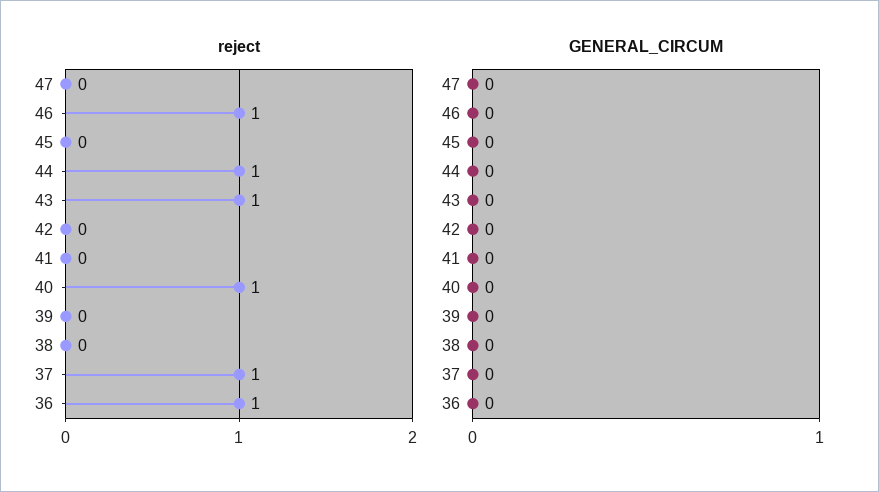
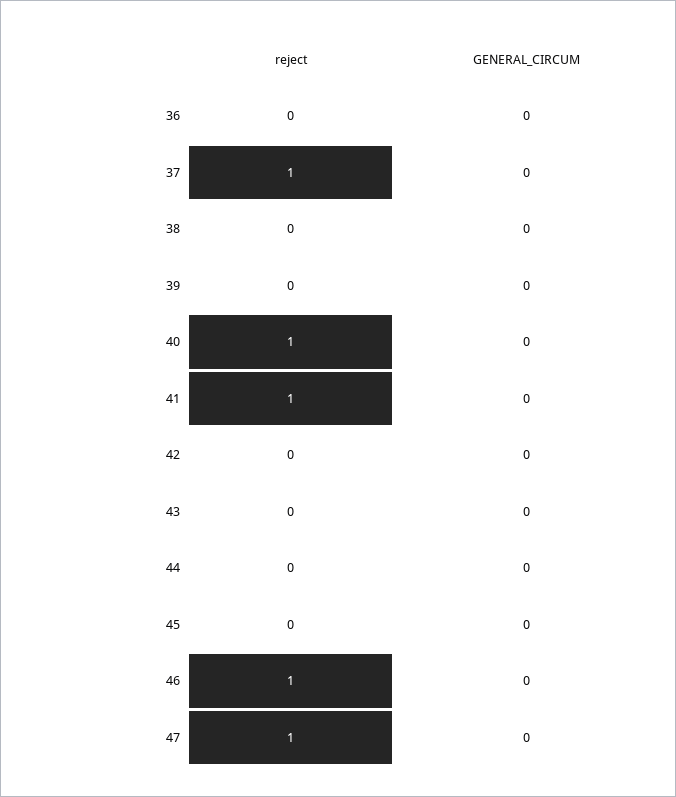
  {
    "reject": {
-     "47": 0,
+     "47": 1,
      "46": 1,
      "45": 0,
-     "44": 1,
+     "44": 0,
-     "43": 1,
+     "43": 0,
      "42": 0,
-     "41": 0,
+     "41": 1,
      "40": 1,
      "39": 0,
      "38": 0,
      "37": 1,
-     "36": 1
+     "36": 0
    },
    "GENERAL_CIRCUM": {
      "47": 0,
      "46": 0,
      "45": 0,
      "44": 0,
      "43": 0,
      "42": 0,
      "41": 0,
      "40": 0,
      "39": 0,
      "38": 0,
      "37": 0,
      "36": 0
    }
  }

